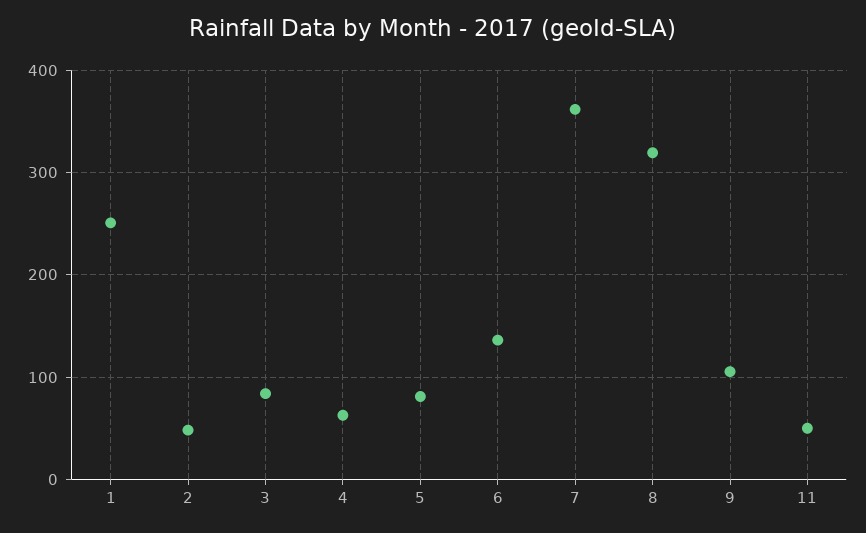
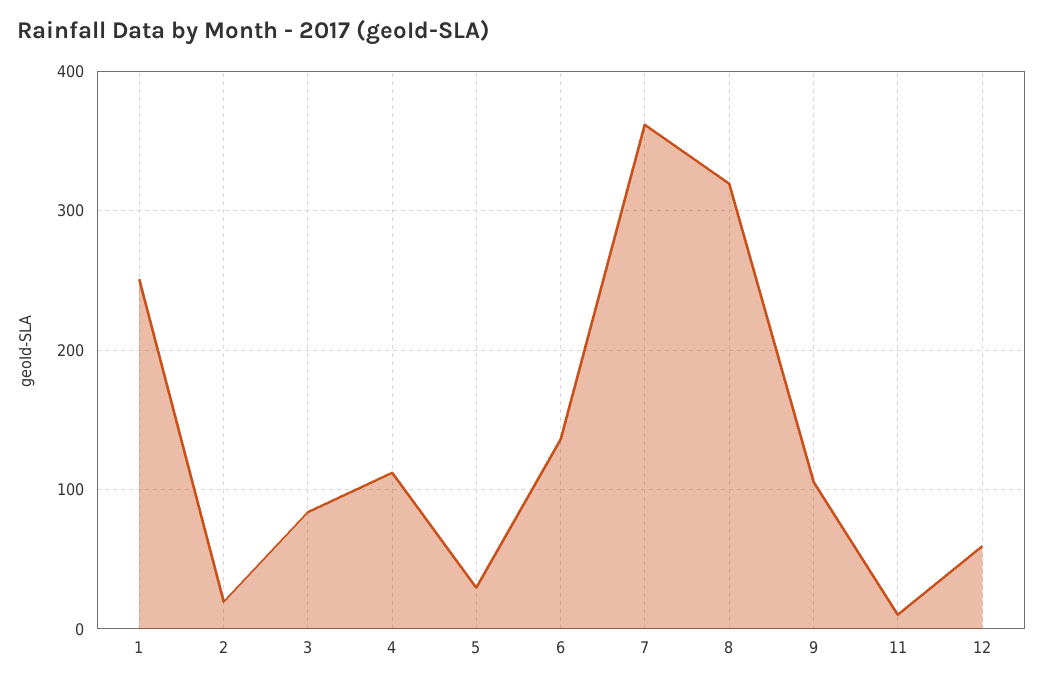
  {
    "1": 250,
-   "2": 50,
+   "2": 20,
    "3": 80,
-   "4": 60,
+   "4": 110,
-   "5": 80,
+   "5": 30,
    "6": 140,
    "7": 360,
    "8": 320,
    "9": 110,
-   "11": 50
+   "11": 10,
+   "12": 60
  }

